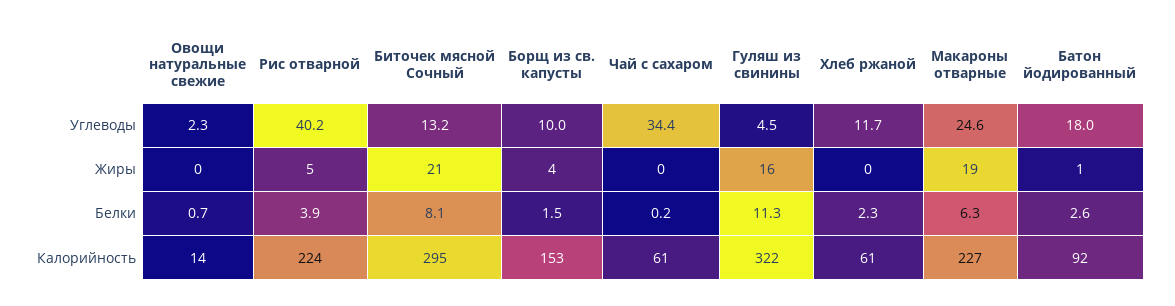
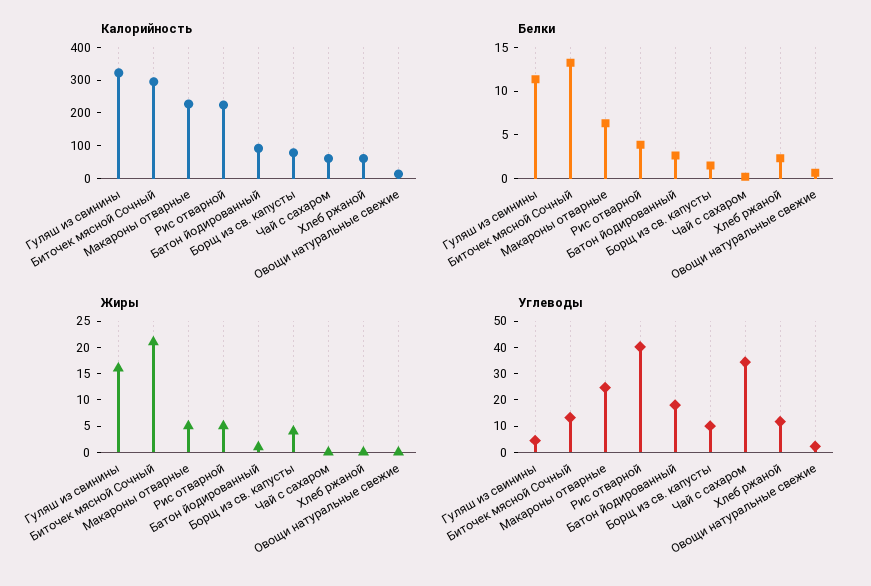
  {
    "Углеводы": {
      "Овощи натуральные свежие": 2.3,
      "Рис отварной": 40.2,
      "Биточек мясной Сочный": 13.2,
      "Борщ из св. капусты": 10,
      "Чай с сахаром": 34.4,
      "Гуляш из свинины": 4.5,
      "Хлеб ржаной": 11.7,
      "Макароны отварные": 24.6,
      "Батон йодированный": 18
    },
    "Жиры": {
      "Овощи натуральные свежие": 0,
      "Рис отварной": 5,
      "Биточек мясной Сочный": 21,
      "Борщ из св. капусты": 4,
      "Чай с сахаром": 0,
      "Гуляш из свинины": 16,
      "Хлеб ржаной": 0,
-     "Макароны отварные": 19,
+     "Макароны отварные": 5,
      "Батон йодированный": 1
    },
    "Белки": {
      "Овощи натуральные свежие": 0.7,
      "Рис отварной": 3.9,
-     "Биточек мясной Сочный": 8.1,
+     "Биточек мясной Сочный": 13,
      "Борщ из св. капусты": 1.5,
      "Чай с сахаром": 0.2,
      "Гуляш из свинины": 11.3,
      "Хлеб ржаной": 2.3,
      "Макароны отварные": 6.3,
      "Батон йодированный": 2.6
    },
    "Калорийность": {
      "Овощи натуральные свежие": 14,
      "Рис отварной": 224,
      "Биточек мясной Сочный": 295,
-     "Борщ из св. капусты": 153,
+     "Борщ из св. капусты": 75,
      "Чай с сахаром": 61,
      "Гуляш из свинины": 322,
      "Хлеб ржаной": 61,
      "Макароны отварные": 227,
      "Батон йодированный": 92
    }
  }

